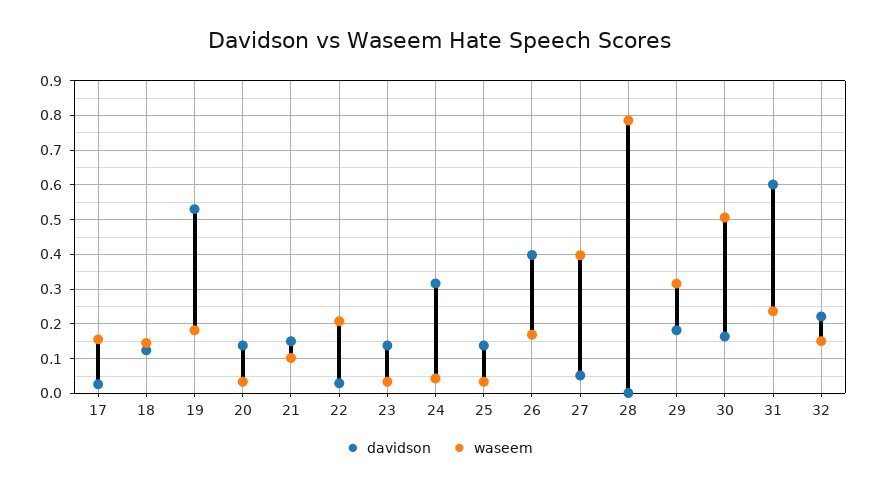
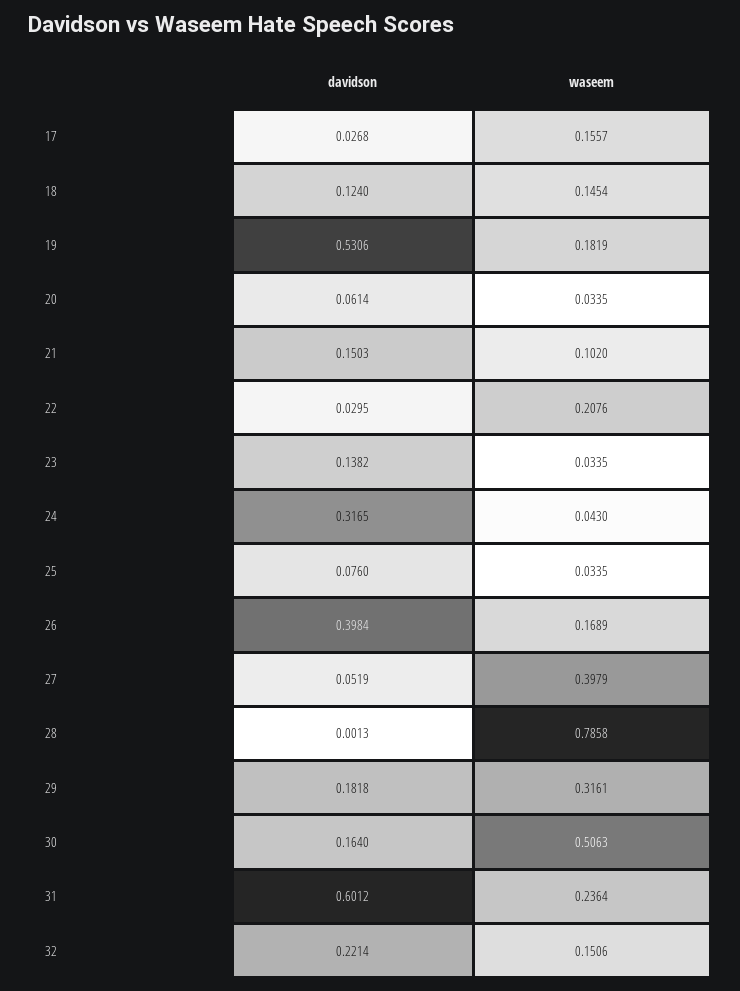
  {
    "davidson": {
      "17": 0.0268,
      "18": 0.124,
      "19": 0.5306,
-     "20": 0.14,
+     "20": 0.0614,
      "21": 0.1503,
      "22": 0.0295,
      "23": 0.1382,
      "24": 0.3165,
-     "25": 0.14,
+     "25": 0.076,
      "26": 0.3984,
      "27": 0.0519,
      "28": 0.0013,
      "29": 0.1818,
      "30": 0.164,
      "31": 0.6012,
      "32": 0.2214
    },
    "waseem": {
      "17": 0.1557,
      "18": 0.1454,
      "19": 0.1819,
      "20": 0.0335,
      "21": 0.102,
      "22": 0.2076,
      "23": 0.0335,
      "24": 0.043,
      "25": 0.0335,
      "26": 0.1689,
      "27": 0.3979,
      "28": 0.7858,
      "29": 0.3161,
      "30": 0.5063,
      "31": 0.2364,
      "32": 0.1506
    }
  }

